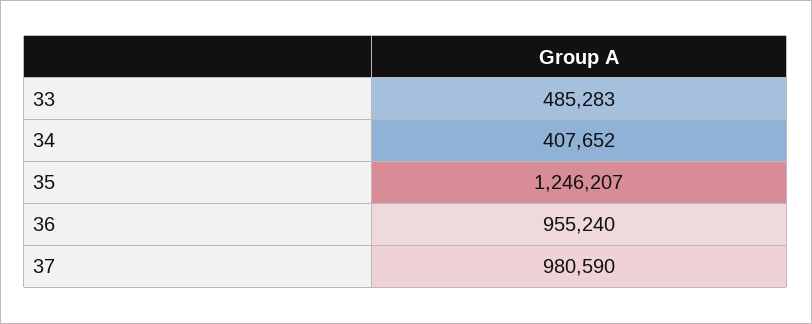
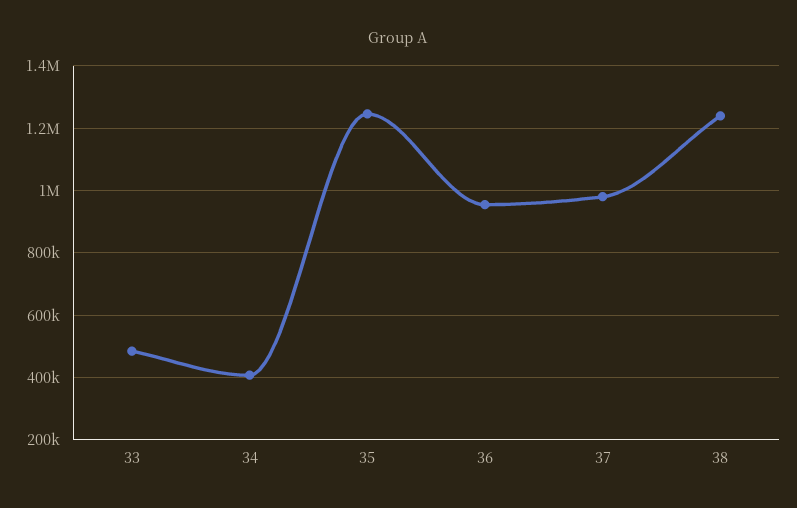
  {
    "33": 485283,
    "34": 407652,
    "35": 1246207,
    "36": 955240,
-   "37": 980590
+   "37": 980590,
+   "38": 1240000
  }

